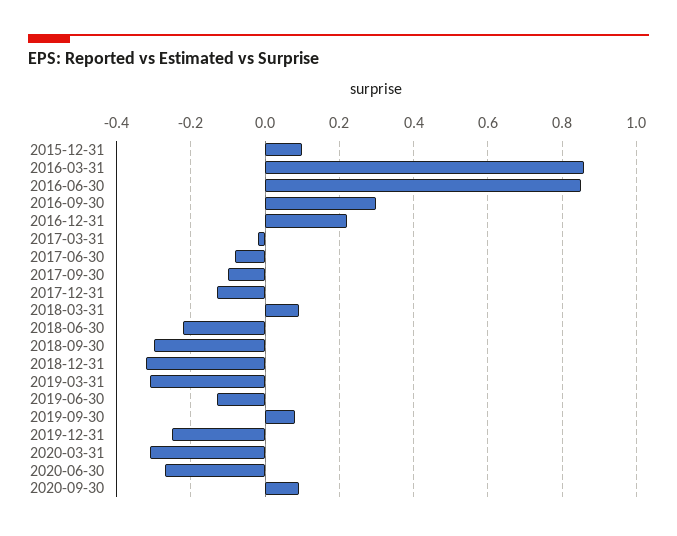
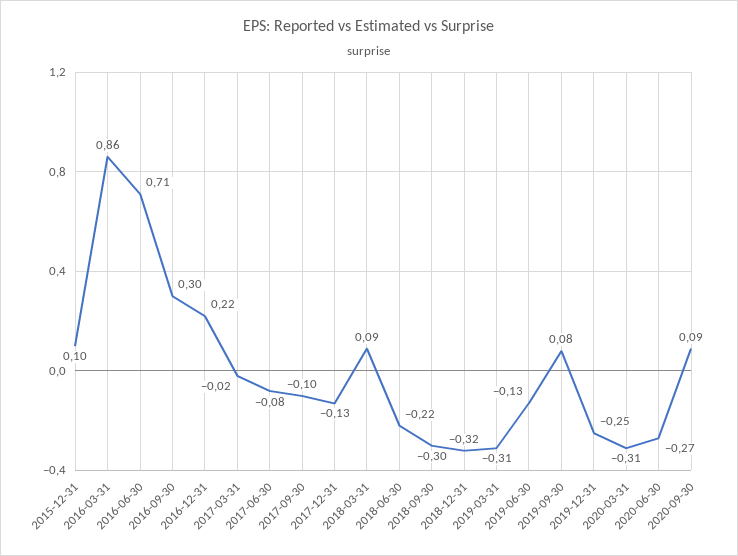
  {
    "2015-12-31": 0.1,
    "2016-03-31": 0.86,
-   "2016-06-30": 0.85,
+   "2016-06-30": 0.71,
    "2016-09-30": 0.3,
    "2016-12-31": 0.22,
    "2017-03-31": -0.02,
    "2017-06-30": -0.08,
    "2017-09-30": -0.1,
    "2017-12-31": -0.13,
    "2018-03-31": 0.09,
    "2018-06-30": -0.22,
    "2018-09-30": -0.3,
    "2018-12-31": -0.32,
    "2019-03-31": -0.31,
    "2019-06-30": -0.13,
    "2019-09-30": 0.08,
    "2019-12-31": -0.25,
    "2020-03-31": -0.31,
    "2020-06-30": -0.27,
    "2020-09-30": 0.09
  }

